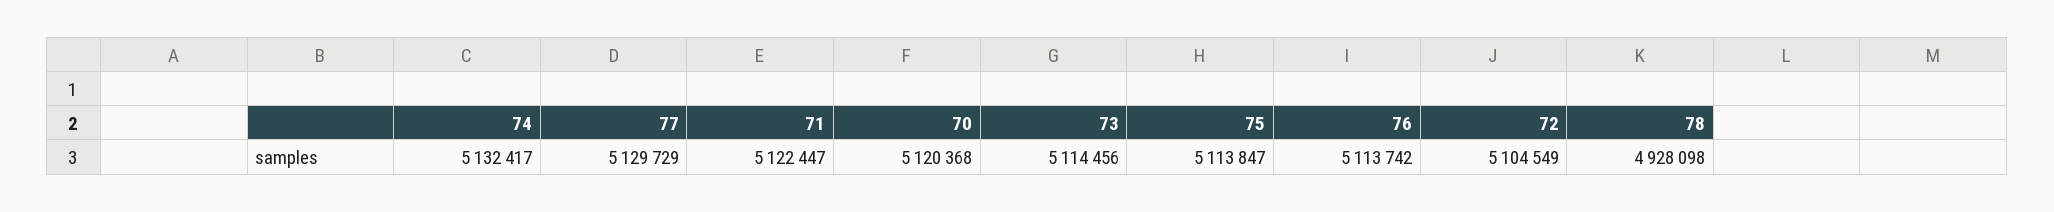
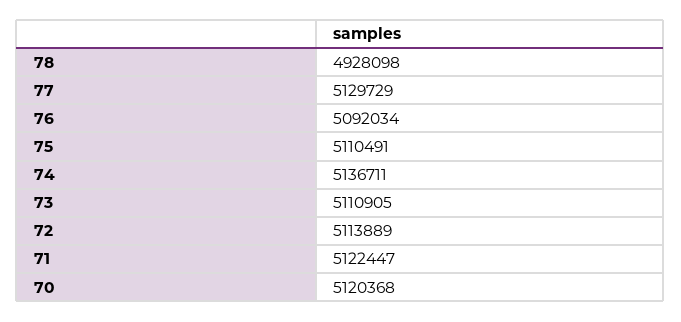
  {
-   "74": 5132417,
+   "74": 5136711,
    "77": 5129729,
    "71": 5122447,
    "70": 5120368,
-   "73": 5114456,
+   "73": 5110905,
-   "75": 5113847,
+   "75": 5110491,
-   "76": 5113742,
+   "76": 5092034,
-   "72": 5104549,
+   "72": 5113889,
    "78": 4928098
  }

